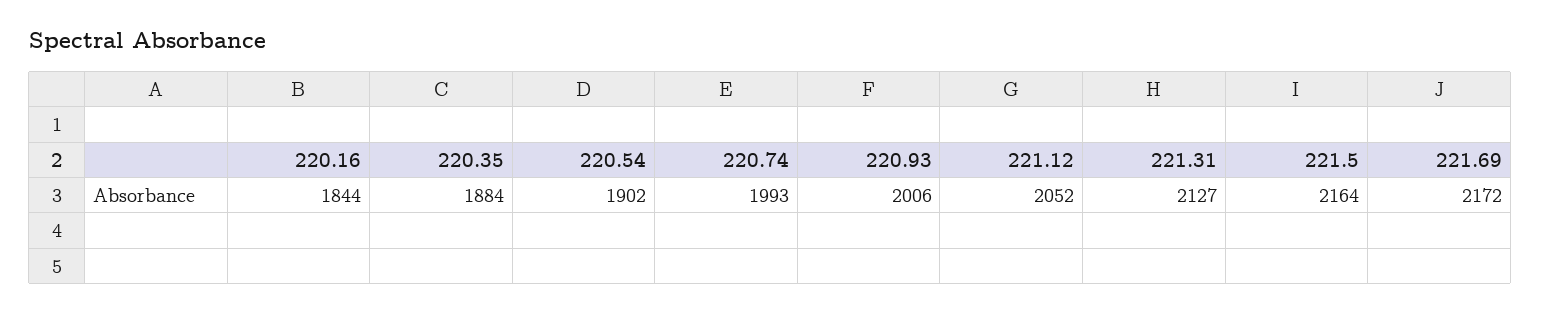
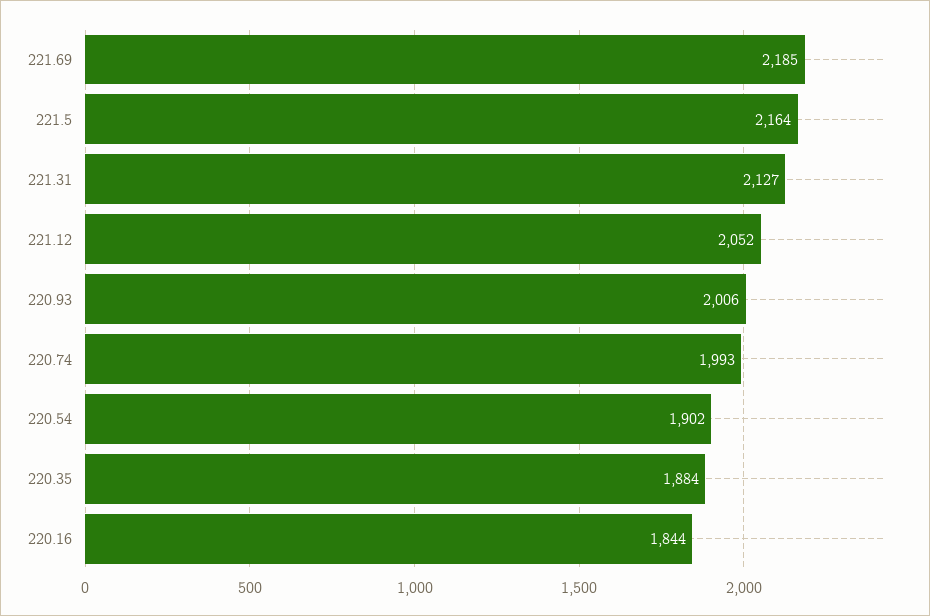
  {
    "220.16": 1844,
    "220.35": 1884,
    "220.54": 1902,
    "220.74": 1993,
    "220.93": 2006,
    "221.12": 2052,
    "221.31": 2127,
    "221.5": 2164,
-   "221.69": 2172
+   "221.69": 2185
  }

